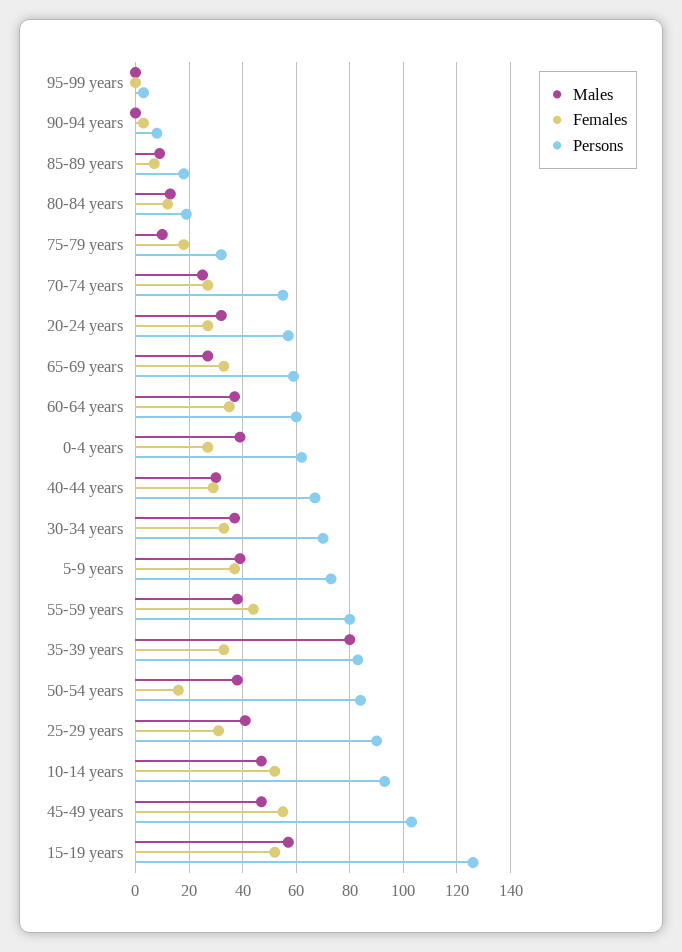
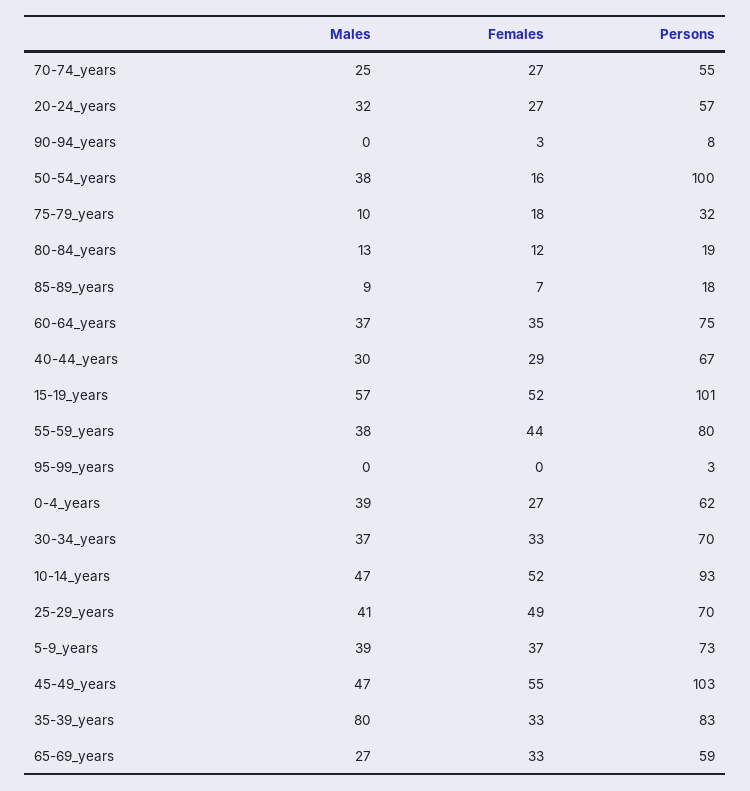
  {
    "Males": {
      "95-99 years": 0,
      "90-94 years": 0,
      "85-89 years": 9,
      "80-84 years": 13,
      "75-79 years": 10,
      "70-74 years": 25,
      "20-24 years": 32,
      "65-69 years": 27,
      "60-64 years": 37,
      "0-4 years": 39,
      "40-44 years": 30,
      "30-34 years": 37,
      "5-9 years": 39,
      "55-59 years": 38,
      "35-39 years": 80,
      "50-54 years": 38,
      "25-29 years": 41,
      "10-14 years": 47,
      "45-49 years": 47,
      "15-19 years": 57
    },
    "Females": {
      "95-99 years": 0,
      "90-94 years": 3,
      "85-89 years": 7,
      "80-84 years": 12,
      "75-79 years": 18,
      "70-74 years": 27,
      "20-24 years": 27,
      "65-69 years": 33,
      "60-64 years": 35,
      "0-4 years": 27,
      "40-44 years": 29,
      "30-34 years": 33,
      "5-9 years": 37,
      "55-59 years": 44,
      "35-39 years": 33,
      "50-54 years": 16,
-     "25-29 years": 30,
+     "25-29 years": 49,
      "10-14 years": 52,
      "45-49 years": 55,
      "15-19 years": 52
    },
    "Persons": {
      "95-99 years": 3,
      "90-94 years": 8,
      "85-89 years": 18,
      "80-84 years": 19,
      "75-79 years": 32,
      "70-74 years": 55,
      "20-24 years": 57,
      "65-69 years": 59,
-     "60-64 years": 60,
+     "60-64 years": 75,
      "0-4 years": 62,
      "40-44 years": 67,
      "30-34 years": 70,
      "5-9 years": 73,
      "55-59 years": 80,
      "35-39 years": 83,
-     "50-54 years": 85,
+     "50-54 years": 100,
-     "25-29 years": 90,
+     "25-29 years": 70,
      "10-14 years": 93,
      "45-49 years": 103,
-     "15-19 years": 125
+     "15-19 years": 101
    }
  }

